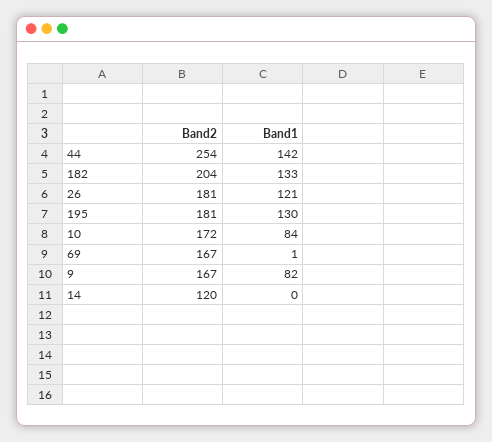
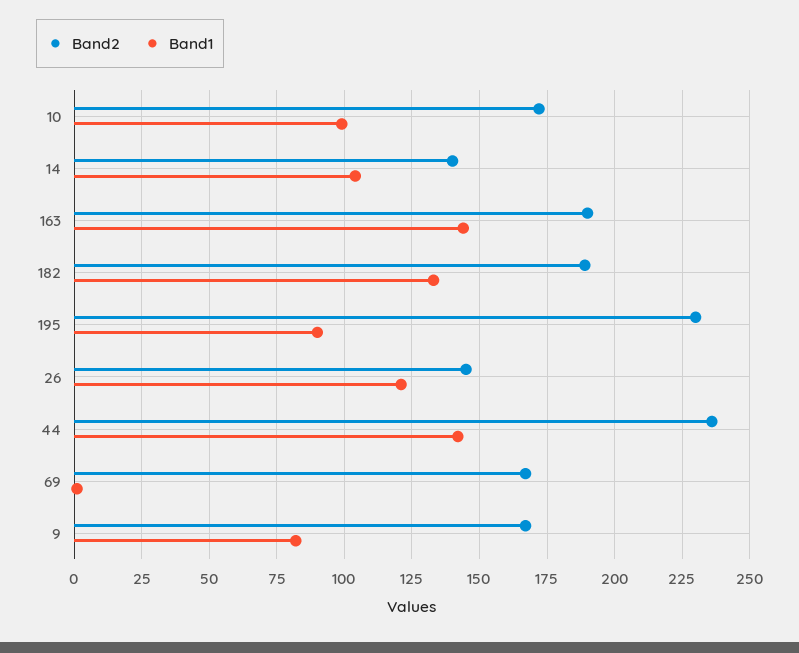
  {
    "Band2": {
-     "44": 254,
+     "44": 235,
-     "182": 204,
+     "182": 190,
-     "26": 181,
+     "26": 145,
-     "195": 181,
+     "195": 230,
      "10": 172,
      "69": 167,
      "9": 167,
-     "14": 120
+     "14": 140,
+     "163": 190
    },
    "Band1": {
      "44": 142,
      "182": 133,
      "26": 121,
-     "195": 130,
+     "195": 90,
-     "10": 84,
+     "10": 100,
      "69": 1,
      "9": 82,
-     "14": 0
+     "14": 105,
+     "163": 145
    }
  }

